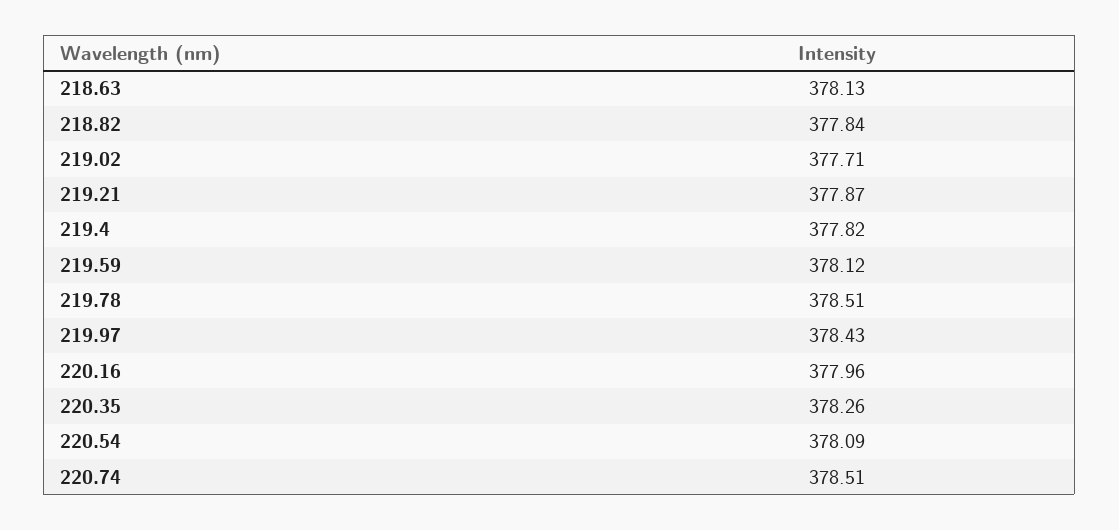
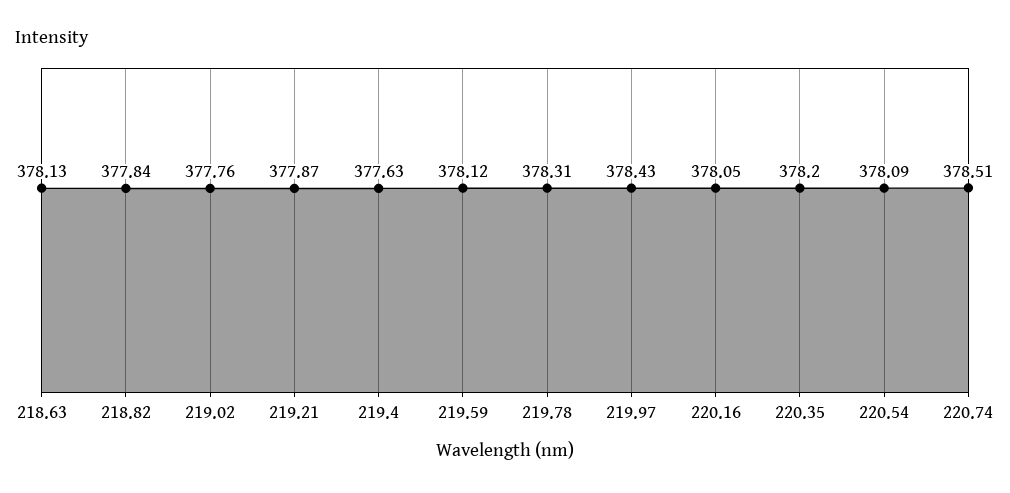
  {
    "218.63": 378.13,
    "218.82": 377.84,
-   "219.02": 377.71,
+   "219.02": 377.76,
    "219.21": 377.87,
-   "219.4": 377.82,
+   "219.4": 377.63,
    "219.59": 378.12,
-   "219.78": 378.51,
+   "219.78": 378.31,
    "219.97": 378.43,
-   "220.16": 377.96,
+   "220.16": 378.05,
-   "220.35": 378.26,
+   "220.35": 378.2,
    "220.54": 378.09,
    "220.74": 378.51
  }

